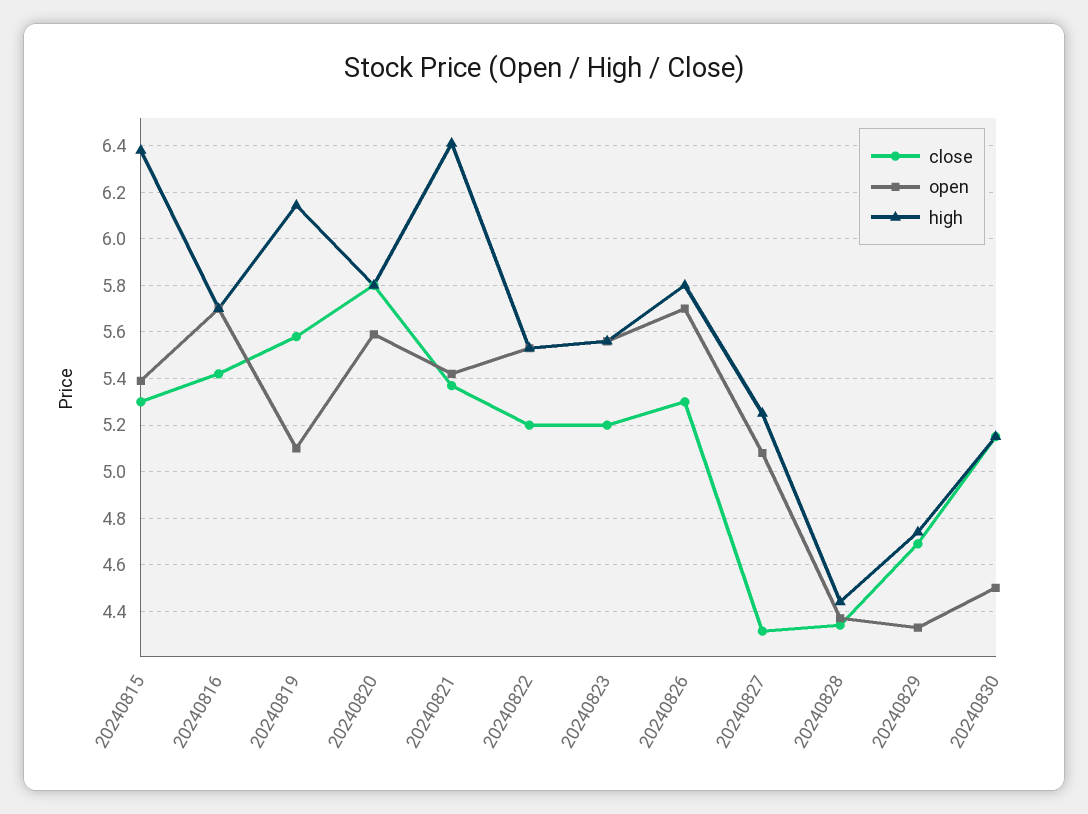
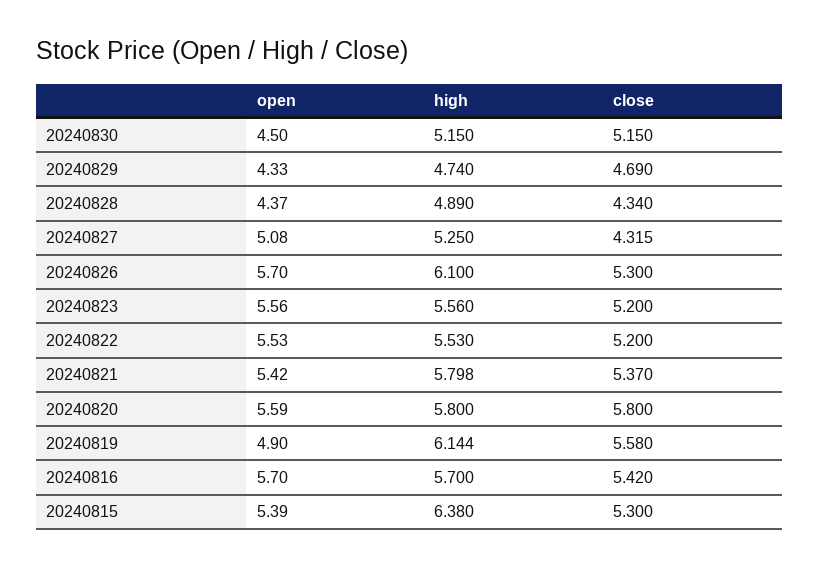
  {
    "close": {
      "20240815": 5.3,
      "20240816": 5.42,
      "20240819": 5.58,
      "20240820": 5.8,
      "20240821": 5.37,
      "20240822": 5.2,
      "20240823": 5.2,
      "20240826": 5.3,
      "20240827": 4.315,
      "20240828": 4.34,
      "20240829": 4.69,
      "20240830": 5.15
    },
    "open": {
      "20240815": 5.39,
      "20240816": 5.7,
-     "20240819": 5.1,
+     "20240819": 4.9,
      "20240820": 5.59,
      "20240821": 5.42,
      "20240822": 5.53,
      "20240823": 5.56,
      "20240826": 5.7,
      "20240827": 5.08,
      "20240828": 4.37,
      "20240829": 4.33,
      "20240830": 4.5
    },
    "high": {
      "20240815": 6.38,
      "20240816": 5.7,
      "20240819": 6.144,
      "20240820": 5.8,
-     "20240821": 6.4,
+     "20240821": 5.798,
      "20240822": 5.53,
      "20240823": 5.56,
-     "20240826": 5.8,
+     "20240826": 6.1,
      "20240827": 5.25,
-     "20240828": 4.45,
+     "20240828": 4.89,
      "20240829": 4.74,
      "20240830": 5.15
    }
  }

